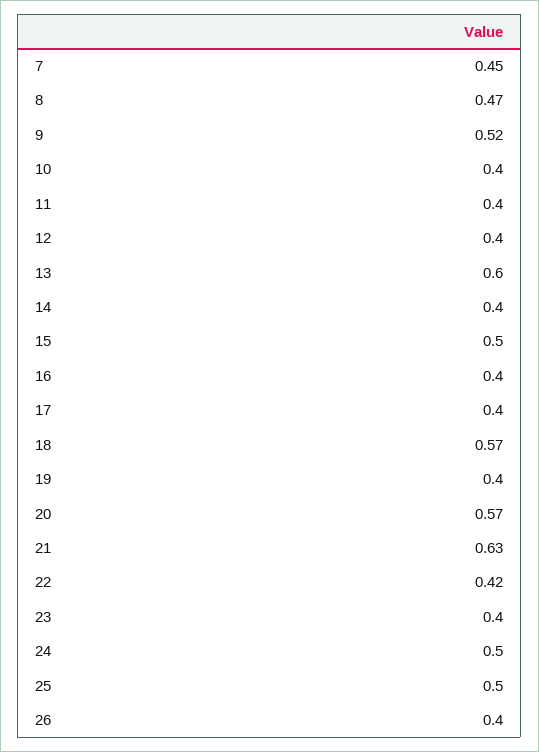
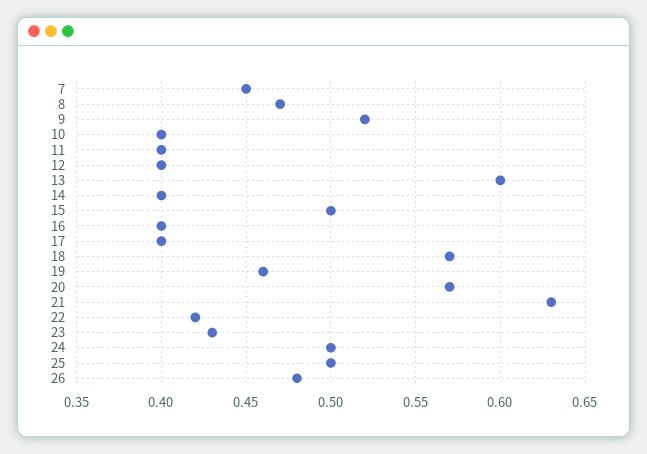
  {
    "7": 0.45,
    "8": 0.47,
    "9": 0.52,
    "10": 0.4,
    "11": 0.4,
    "12": 0.4,
    "13": 0.6,
    "14": 0.4,
    "15": 0.5,
    "16": 0.4,
    "17": 0.4,
    "18": 0.57,
-   "19": 0.4,
+   "19": 0.46,
    "20": 0.57,
    "21": 0.63,
    "22": 0.42,
-   "23": 0.4,
+   "23": 0.43,
    "24": 0.5,
    "25": 0.5,
-   "26": 0.4
+   "26": 0.48
  }

